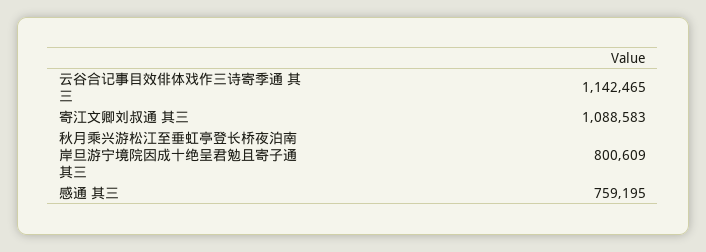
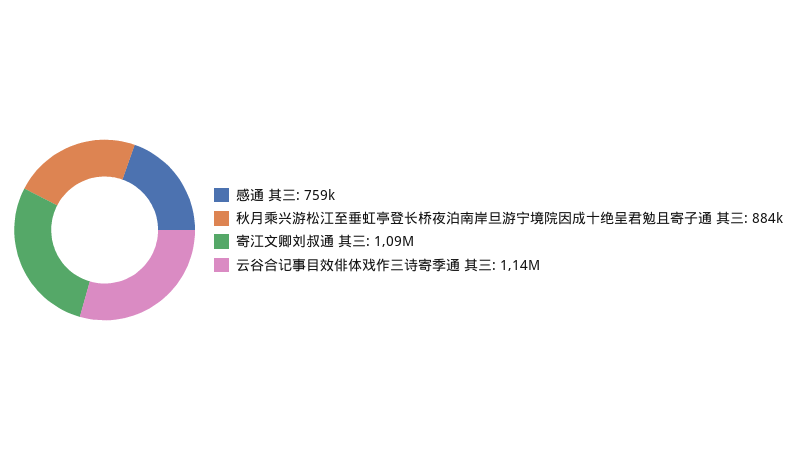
  {
    "云谷合记事目效俳体戏作三诗寄季通 其三": 1142465,
    "寄江文卿刘叔通 其三": 1088583,
-   "秋月乘兴游松江至垂虹亭登长桥夜泊南岸旦游宁境院因成十绝呈君勉且寄子通 其三": 800609,
+   "秋月乘兴游松江至垂虹亭登长桥夜泊南岸旦游宁境院因成十绝呈君勉且寄子通 其三": 884000,
    "感通 其三": 759195
  }

